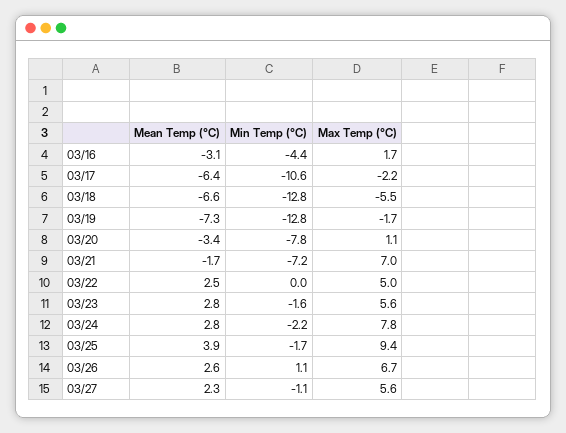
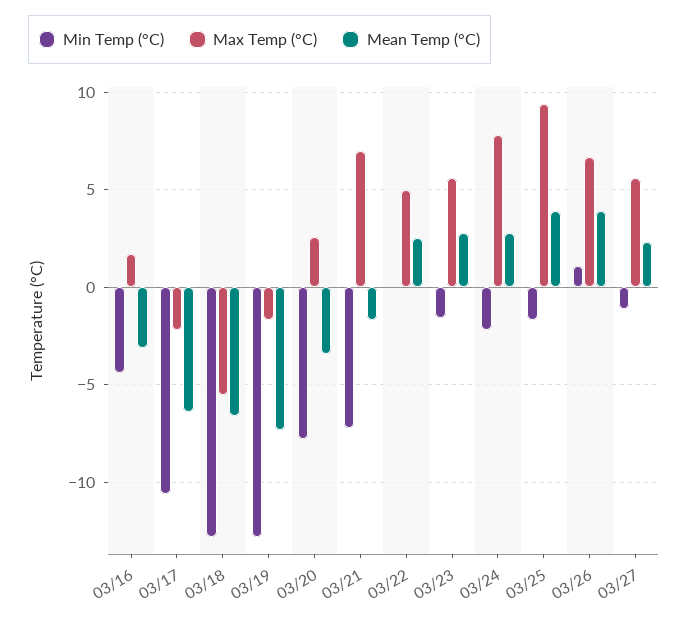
  {
    "Mean Temp (°C)": {
      "03/16": -3.1,
      "03/17": -6.4,
      "03/18": -6.6,
      "03/19": -7.3,
      "03/20": -3.4,
      "03/21": -1.7,
      "03/22": 2.5,
      "03/23": 2.8,
      "03/24": 2.8,
      "03/25": 3.9,
-     "03/26": 2.6,
+     "03/26": 4,
      "03/27": 2.3
    },
    "Min Temp (°C)": {
      "03/16": -4.4,
      "03/17": -10.6,
      "03/18": -12.8,
      "03/19": -12.8,
      "03/20": -7.8,
      "03/21": -7.2,
      "03/22": 0,
      "03/23": -1.6,
      "03/24": -2.2,
      "03/25": -1.7,
      "03/26": 1.1,
      "03/27": -1.1
    },
    "Max Temp (°C)": {
      "03/16": 1.7,
      "03/17": -2.2,
      "03/18": -5.5,
      "03/19": -1.7,
-     "03/20": 1.1,
+     "03/20": 2.5,
      "03/21": 7,
      "03/22": 5,
      "03/23": 5.6,
      "03/24": 7.8,
      "03/25": 9.4,
      "03/26": 6.7,
      "03/27": 5.6
    }
  }

